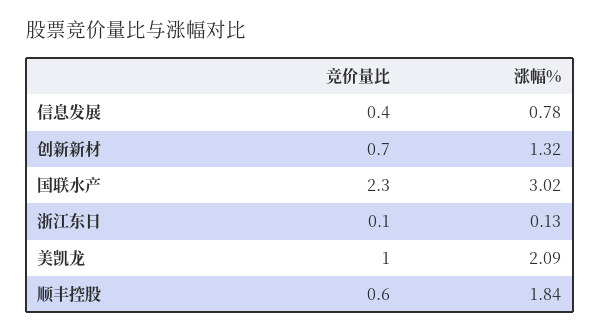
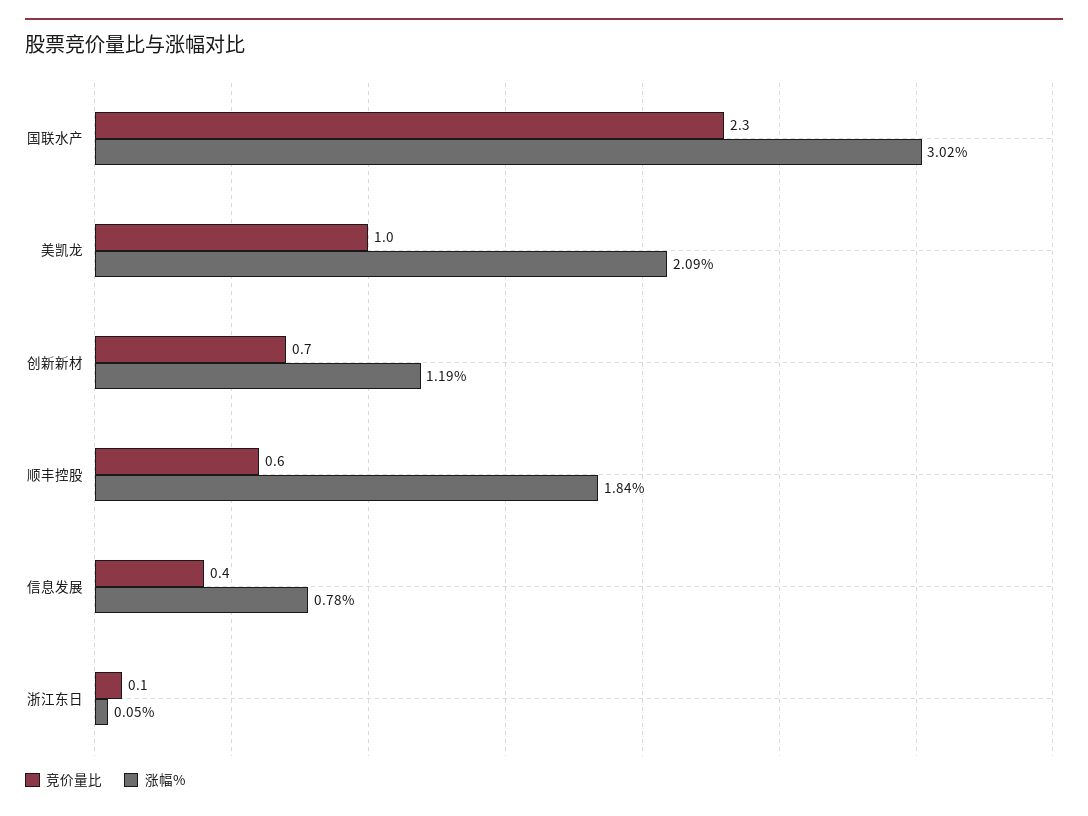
  {
    "竞价量比": {
      "信息发展": 0.4,
      "创新新材": 0.7,
      "国联水产": 2.3,
      "浙江东日": 0.1,
      "美凯龙": 1,
      "顺丰控股": 0.6
    },
    "涨幅%": {
      "信息发展": 0.78,
-     "创新新材": 1.32,
+     "创新新材": 1.19,
      "国联水产": 3.02,
-     "浙江东日": 0.13,
+     "浙江东日": 0.05,
      "美凯龙": 2.09,
      "顺丰控股": 1.84
    }
  }

